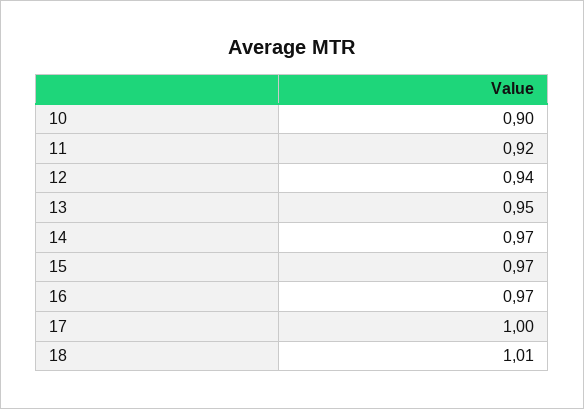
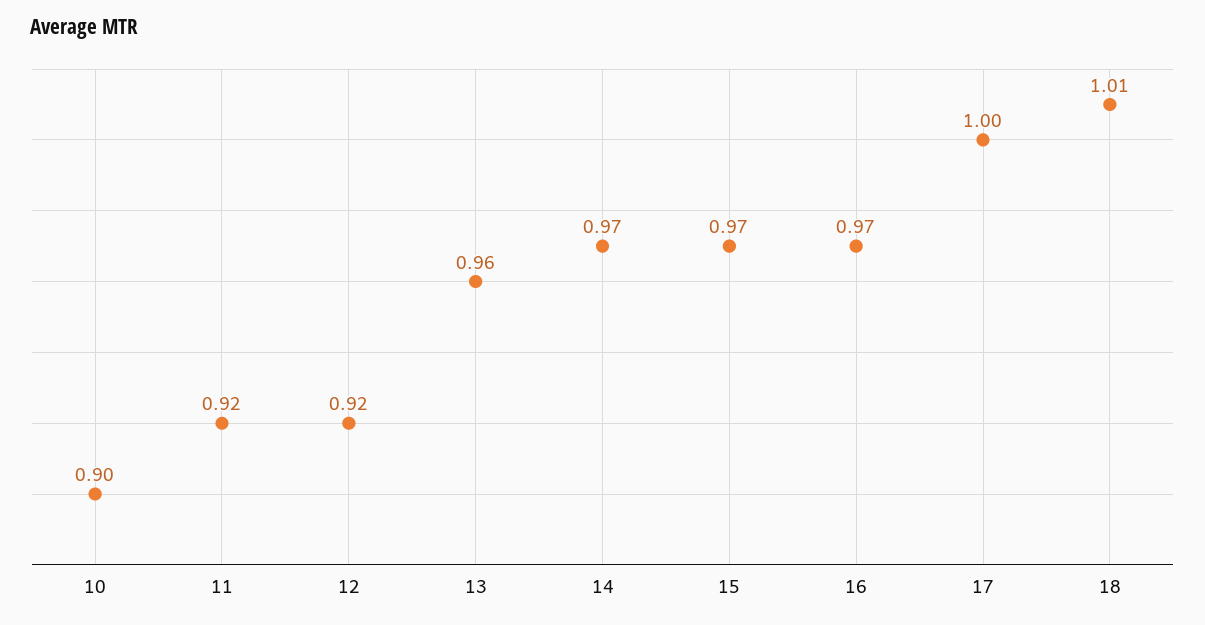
  {
    "10": 0.9,
    "11": 0.92,
-   "12": 0.94,
+   "12": 0.92,
-   "13": 0.95,
+   "13": 0.96,
    "14": 0.97,
    "15": 0.97,
    "16": 0.97,
    "17": 1,
    "18": 1.01
  }

